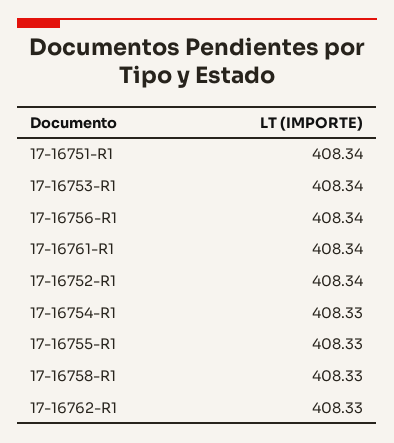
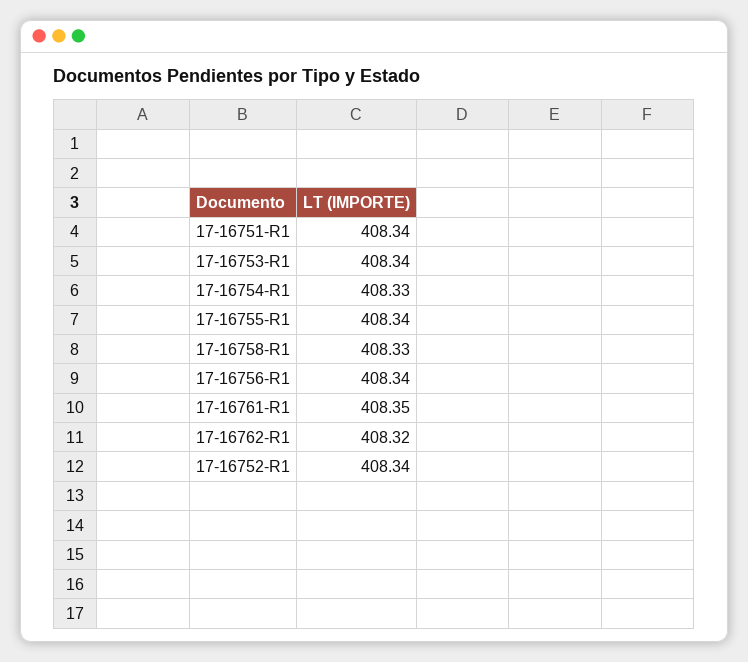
  {
    "17-16751-R1": 408.34,
    "17-16753-R1": 408.34,
    "17-16756-R1": 408.34,
-   "17-16761-R1": 408.34,
+   "17-16761-R1": 408.35,
    "17-16752-R1": 408.34,
    "17-16754-R1": 408.33,
-   "17-16755-R1": 408.33,
+   "17-16755-R1": 408.34,
    "17-16758-R1": 408.33,
-   "17-16762-R1": 408.33
+   "17-16762-R1": 408.32
  }

